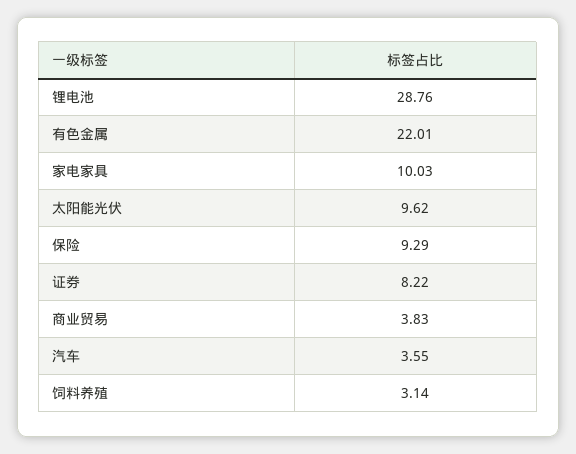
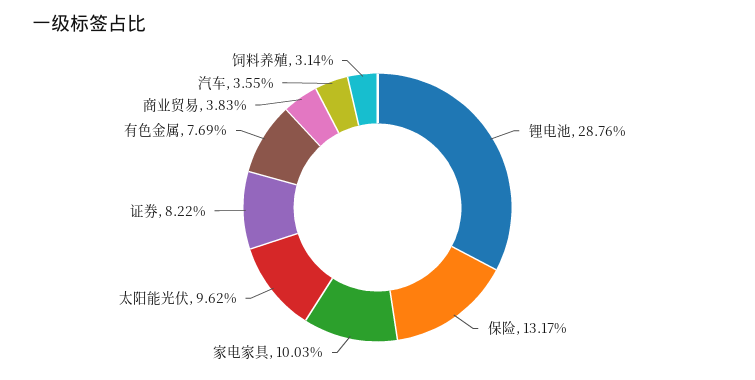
  {
    "锂电池": 28.76,
-   "有色金属": 22.01,
+   "有色金属": 7.69,
    "家电家具": 10.03,
    "太阳能光伏": 9.62,
-   "保险": 9.29,
+   "保险": 13.17,
    "证券": 8.22,
    "商业贸易": 3.83,
    "汽车": 3.55,
    "饲料养殖": 3.14
  }

